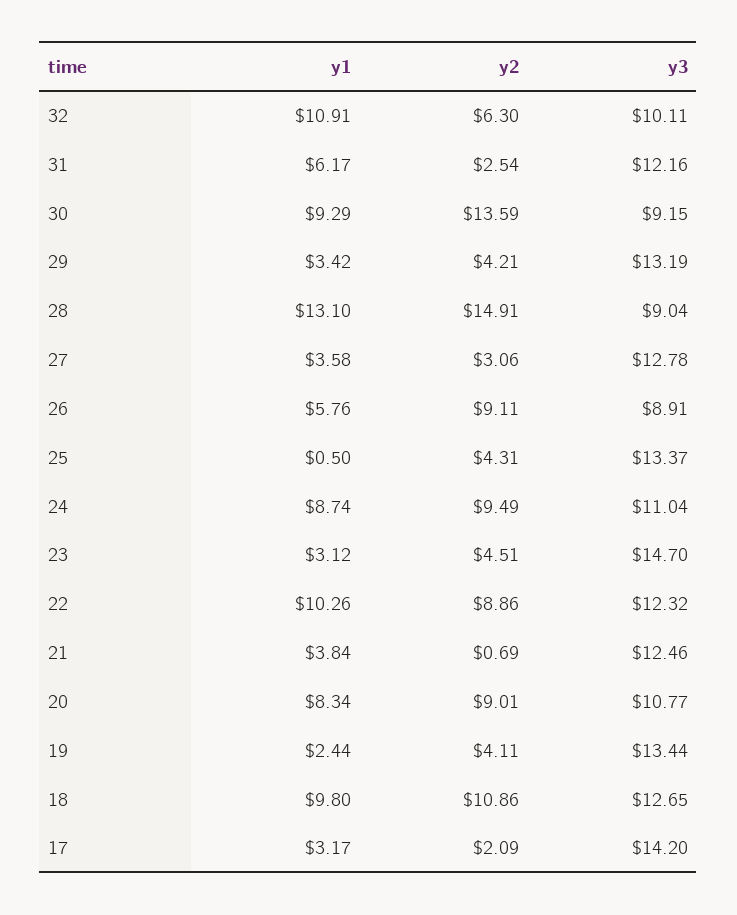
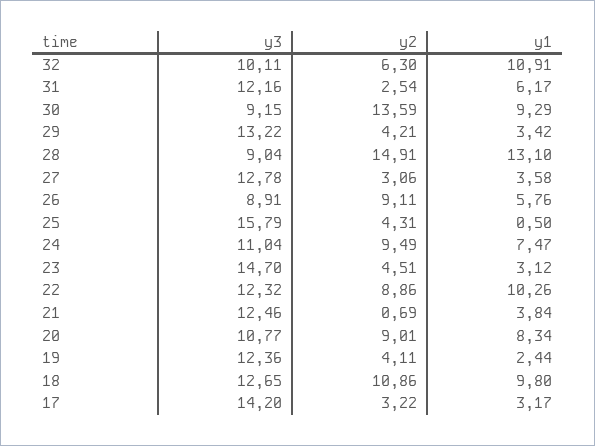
  {
    "y1": {
      "32": 10.91,
      "31": 6.17,
      "30": 9.29,
      "29": 3.42,
      "28": 13.1,
      "27": 3.58,
      "26": 5.76,
      "25": 0.5,
-     "24": 8.74,
+     "24": 7.47,
      "23": 3.12,
      "22": 10.26,
      "21": 3.84,
      "20": 8.34,
      "19": 2.44,
      "18": 9.8,
      "17": 3.17
    },
    "y2": {
      "32": 6.3,
      "31": 2.54,
      "30": 13.59,
      "29": 4.21,
      "28": 14.91,
      "27": 3.06,
      "26": 9.11,
      "25": 4.31,
      "24": 9.49,
      "23": 4.51,
      "22": 8.86,
      "21": 0.69,
      "20": 9.01,
      "19": 4.11,
      "18": 10.86,
-     "17": 2.09
+     "17": 3.22
    },
    "y3": {
      "32": 10.11,
      "31": 12.16,
      "30": 9.15,
-     "29": 13.19,
+     "29": 13.22,
      "28": 9.04,
      "27": 12.78,
      "26": 8.91,
-     "25": 13.37,
+     "25": 15.79,
      "24": 11.04,
      "23": 14.7,
      "22": 12.32,
      "21": 12.46,
      "20": 10.77,
-     "19": 13.44,
+     "19": 12.36,
      "18": 12.65,
      "17": 14.2
    }
  }

